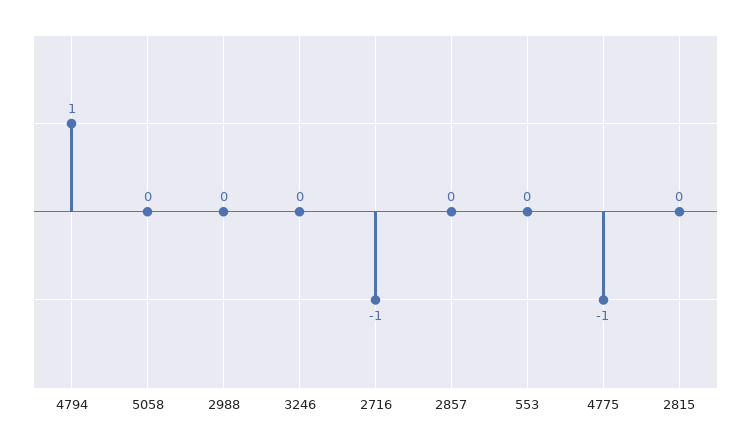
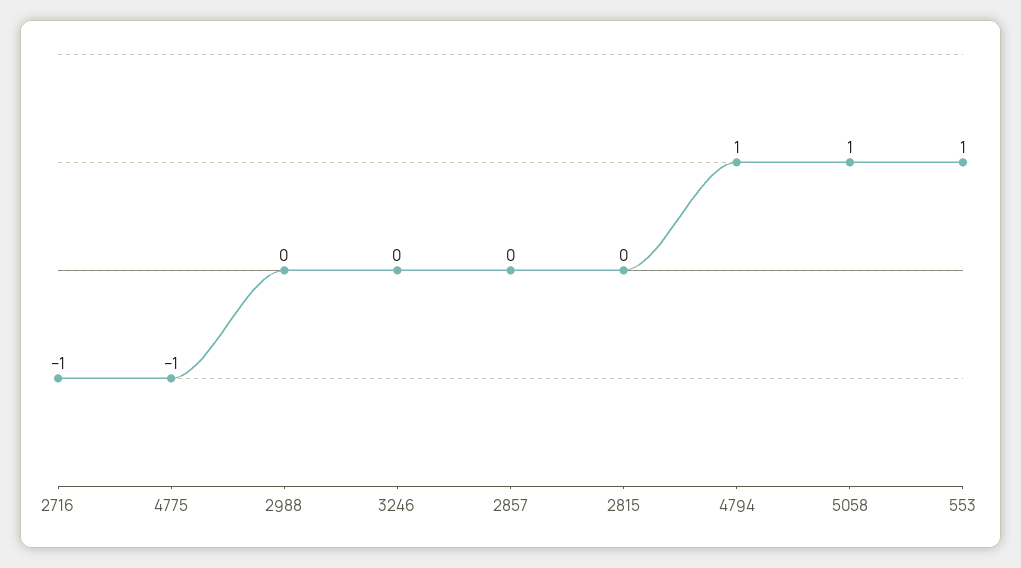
  {
    "4794": 1,
-   "5058": 0,
+   "5058": 1,
    "2988": 0,
    "3246": 0,
    "2716": -1,
    "2857": 0,
-   "553": 0,
+   "553": 1,
    "4775": -1,
    "2815": 0
  }

